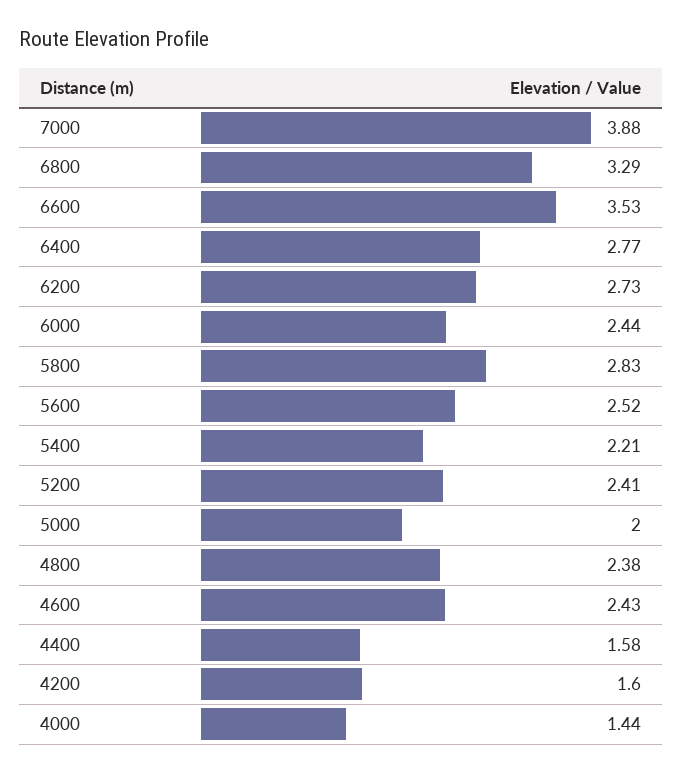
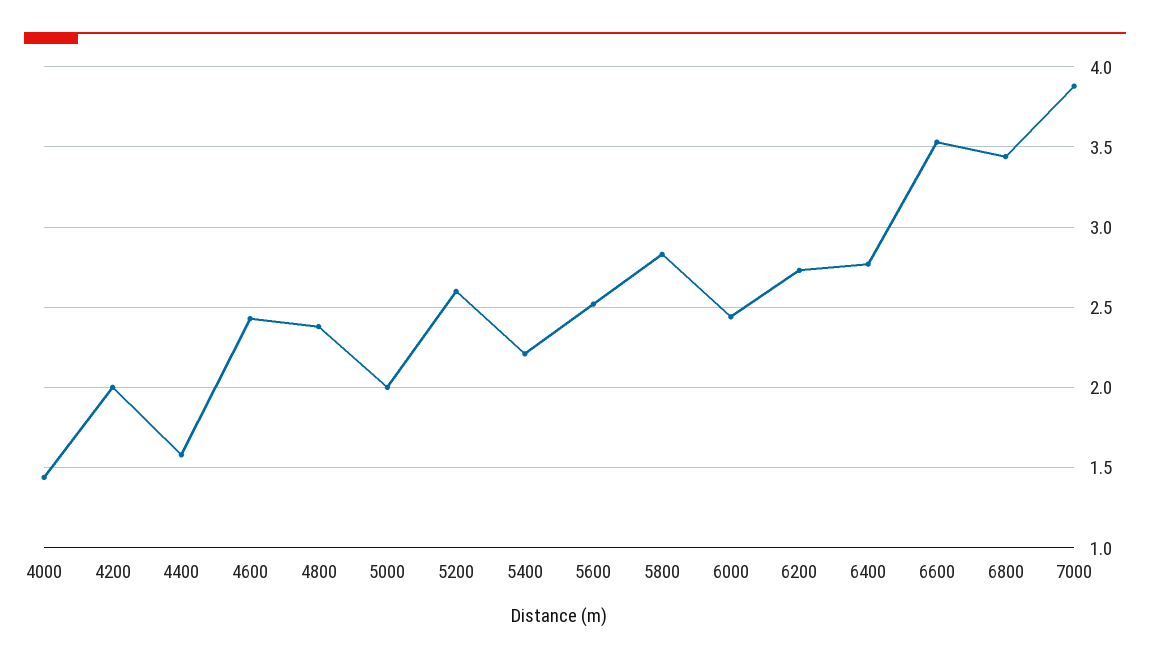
  {
    "7000": 3.88,
-   "6800": 3.29,
+   "6800": 3.45,
    "6600": 3.53,
    "6400": 2.77,
    "6200": 2.73,
    "6000": 2.44,
    "5800": 2.83,
    "5600": 2.52,
    "5400": 2.21,
-   "5200": 2.41,
+   "5200": 2.6,
    "5000": 2,
    "4800": 2.38,
    "4600": 2.43,
    "4400": 1.58,
-   "4200": 1.6,
+   "4200": 2,
    "4000": 1.44
  }

